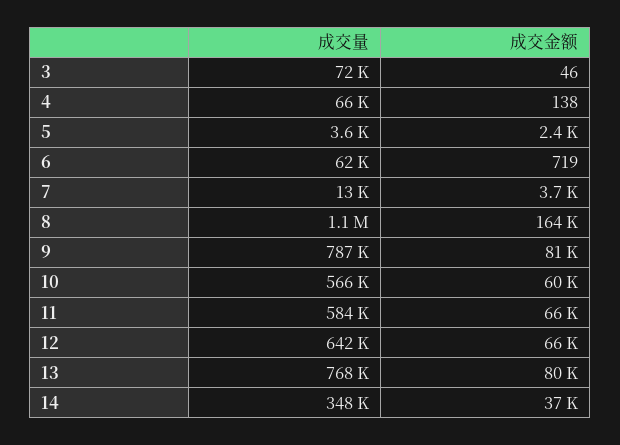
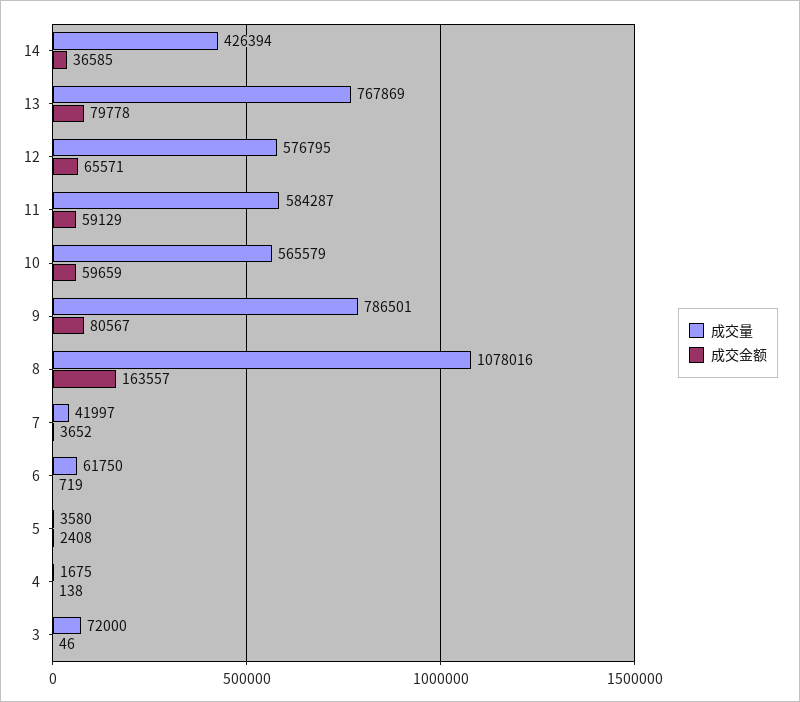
  {
    "成交量": {
      "3": 72000,
-     "4": 66000,
+     "4": 1675,
      "5": 3580,
      "6": 61750,
-     "7": 13000,
+     "7": 41997,
      "8": 1078016,
      "9": 786501,
      "10": 565579,
      "11": 584287,
-     "12": 642000,
+     "12": 576795,
      "13": 767869,
-     "14": 348000
+     "14": 426394
    },
    "成交金额": {
      "3": 46,
      "4": 138,
      "5": 2408,
      "6": 719,
      "7": 3652,
      "8": 163557,
      "9": 80567,
      "10": 59659,
-     "11": 66000,
+     "11": 59129,
      "12": 65571,
      "13": 79778,
      "14": 36585
    }
  }

